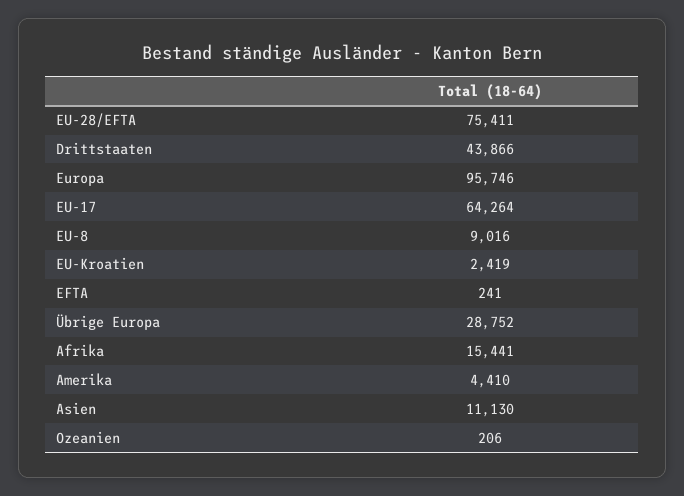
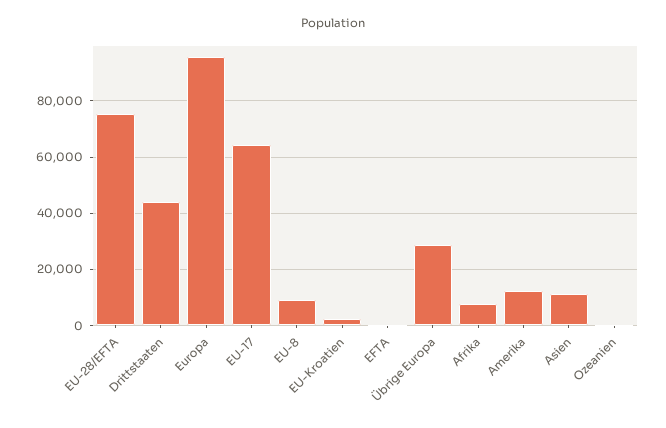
  {
    "EU-28/EFTA": 75411,
    "Drittstaaten": 43866,
    "Europa": 95746,
    "EU-17": 64264,
    "EU-8": 9016,
    "EU-Kroatien": 2419,
    "EFTA": 241,
    "Übrige Europa": 28752,
-   "Afrika": 15441,
+   "Afrika": 7500,
-   "Amerika": 4410,
+   "Amerika": 12500,
    "Asien": 11130,
    "Ozeanien": 206
  }

